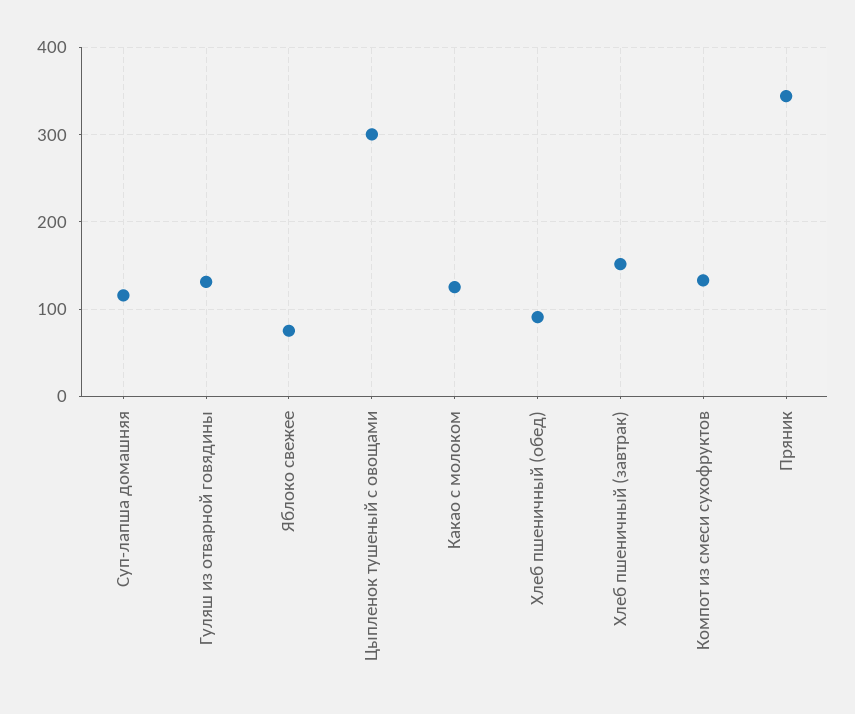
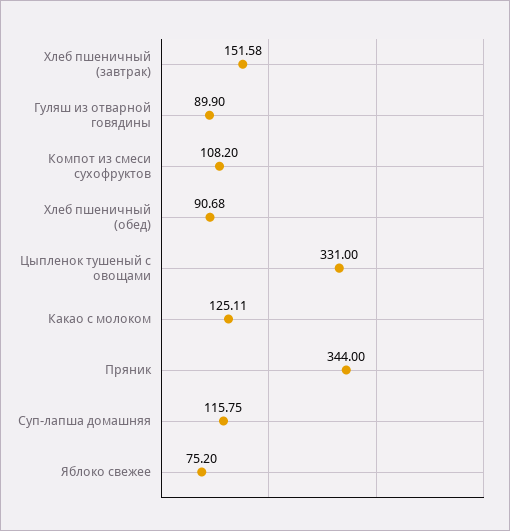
  {
    "Суп-лапша домашняя": 115.75,
-   "Гуляш из отварной говядины": 130,
+   "Гуляш из отварной говядины": 89.9,
    "Яблоко свежее": 75.2,
-   "Цыпленок тушеный с овощами": 300,
+   "Цыпленок тушеный с овощами": 331,
    "Какао с молоком": 125.11,
    "Хлеб пшеничный (обед)": 90.68,
    "Хлеб пшеничный (завтрак)": 151.58,
-   "Компот из смеси сухофруктов": 130,
+   "Компот из смеси сухофруктов": 108.2,
    "Пряник": 344
  }

